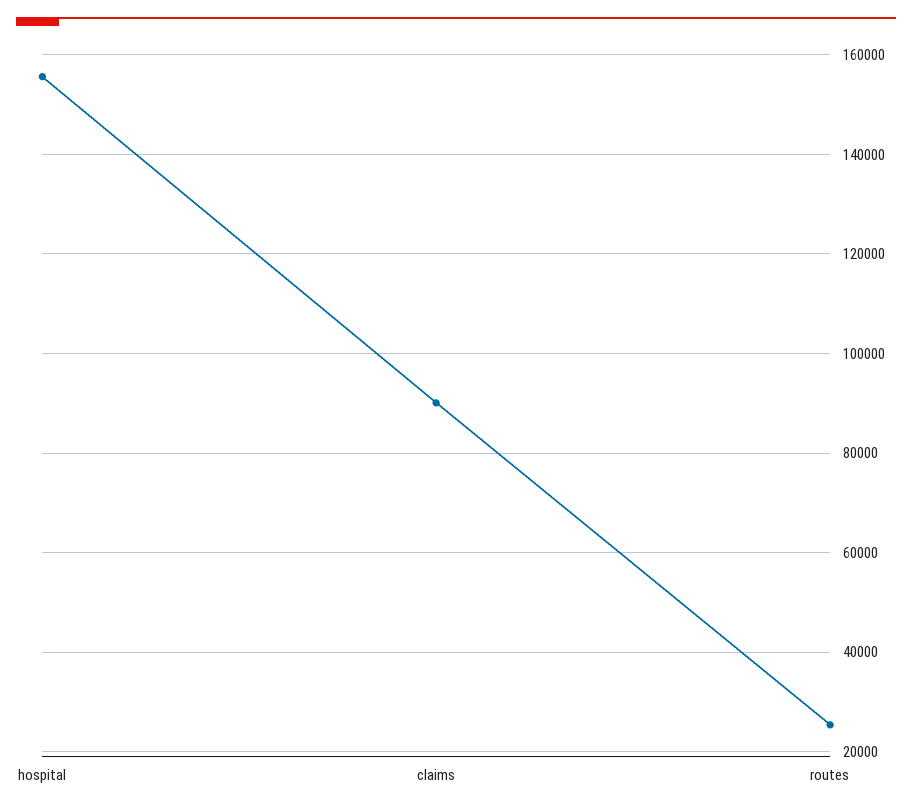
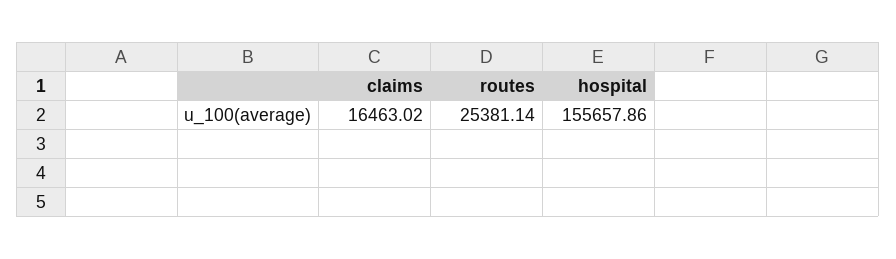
  {
    "hospital": 155657.86,
-   "claims": 90000,
+   "claims": 16463.02,
    "routes": 25381.14
  }

